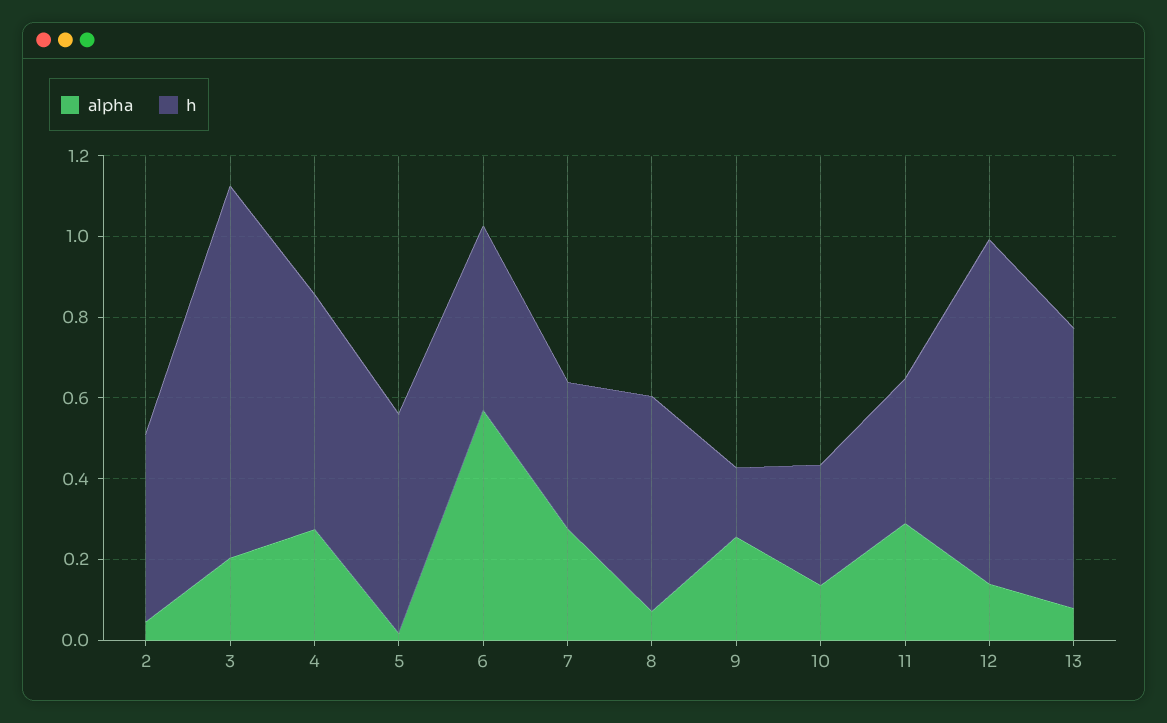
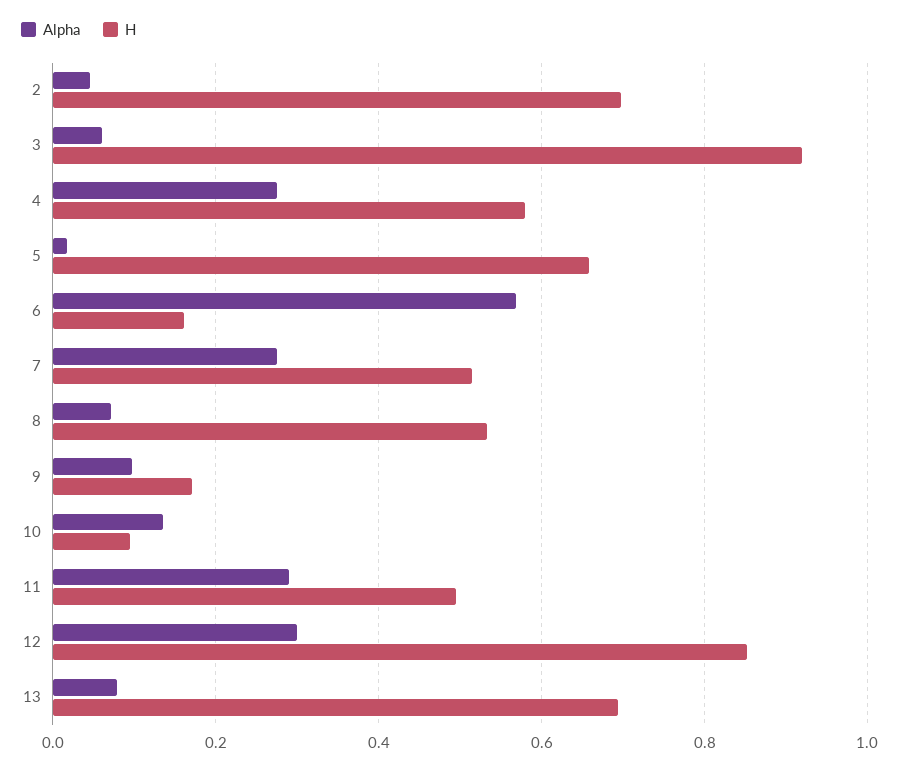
  {
    "alpha": {
      "2": 0.04,
-     "3": 0.2,
+     "3": 0.06,
      "4": 0.28,
      "5": 0.02,
      "6": 0.56,
      "7": 0.28,
      "8": 0.08,
-     "9": 0.25,
+     "9": 0.1,
      "10": 0.14,
      "11": 0.28,
-     "12": 0.15,
+     "12": 0.3,
      "13": 0.08
    },
    "h": {
-     "2": 0.45,
+     "2": 0.7,
      "3": 0.92,
      "4": 0.58,
-     "5": 0.55,
+     "5": 0.66,
-     "6": 0.45,
+     "6": 0.16,
-     "7": 0.35,
+     "7": 0.52,
      "8": 0.54,
      "9": 0.18,
-     "10": 0.3,
+     "10": 0.1,
-     "11": 0.35,
+     "11": 0.5,
      "12": 0.86,
      "13": 0.7
    }
  }

